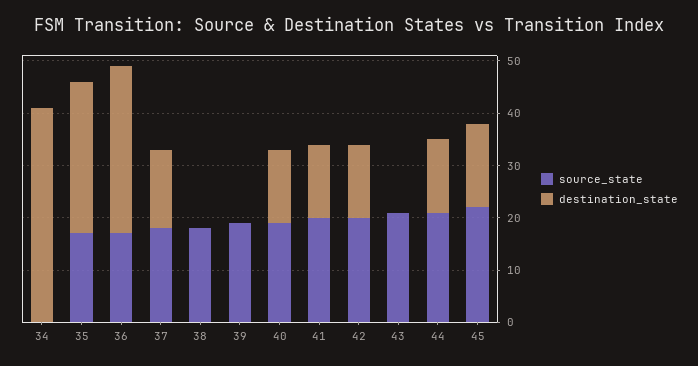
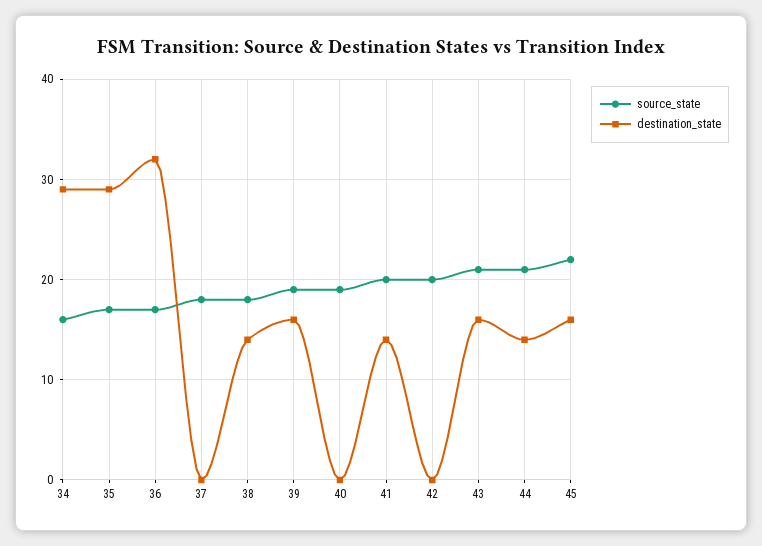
  {
    "source_state": {
-     "34": 0,
+     "34": 16,
      "35": 17,
      "36": 17,
      "37": 18,
      "38": 18,
      "39": 19,
      "40": 19,
      "41": 20,
      "42": 20,
      "43": 21,
      "44": 21,
      "45": 22
    },
    "destination_state": {
-     "34": 40,
+     "34": 29,
      "35": 29,
      "36": 32,
-     "37": 15,
+     "37": 0,
-     "38": 0,
+     "38": 14,
-     "39": 0,
+     "39": 16,
-     "40": 15,
+     "40": 0,
      "41": 14,
-     "42": 15,
+     "42": 0,
-     "43": 0,
+     "43": 16,
      "44": 14,
      "45": 16
    }
  }

